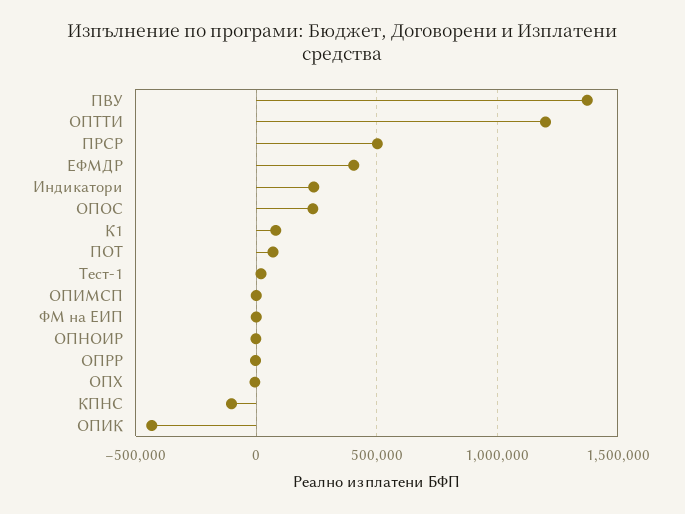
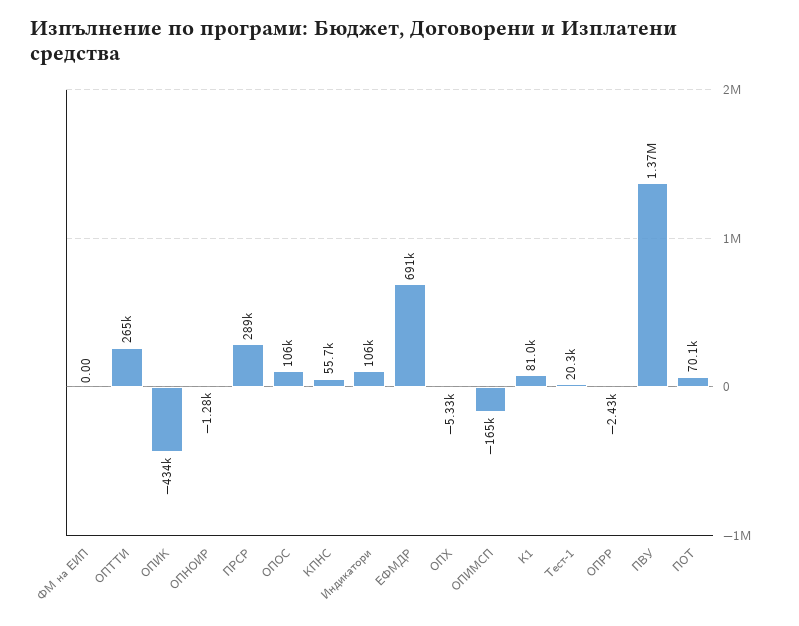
  {
    "ПВУ": 1370000,
-   "ОПТТИ": 1200000,
+   "ОПТТИ": 265000,
-   "ПРСР": 500000,
+   "ПРСР": 289000,
-   "ЕФМДР": 400000,
+   "ЕФМДР": 691000,
-   "Индикатори": 250000,
+   "Индикатори": 106000,
-   "ОПОС": 250000,
+   "ОПОС": 106000,
    "К1": 81000,
    "ПОТ": 70100,
    "Тест-1": 20300,
-   "ОПИМСП": 0,
+   "ОПИМСП": -165000,
    "ФМ на ЕИП": 0,
    "ОПНОИР": -1280,
    "ОПРР": -2430,
    "ОПХ": -5330,
-   "КПНС": -100000,
+   "КПНС": 55700,
    "ОПИК": -434000
  }

